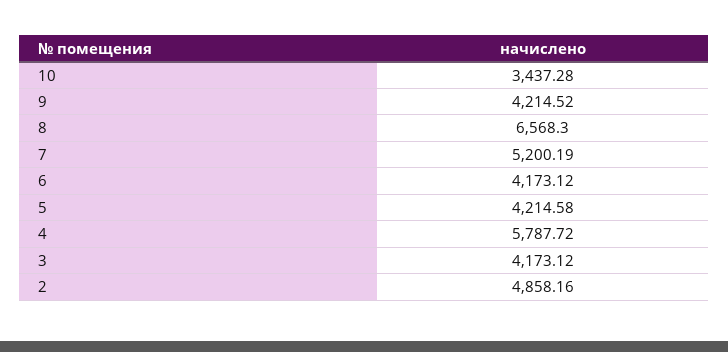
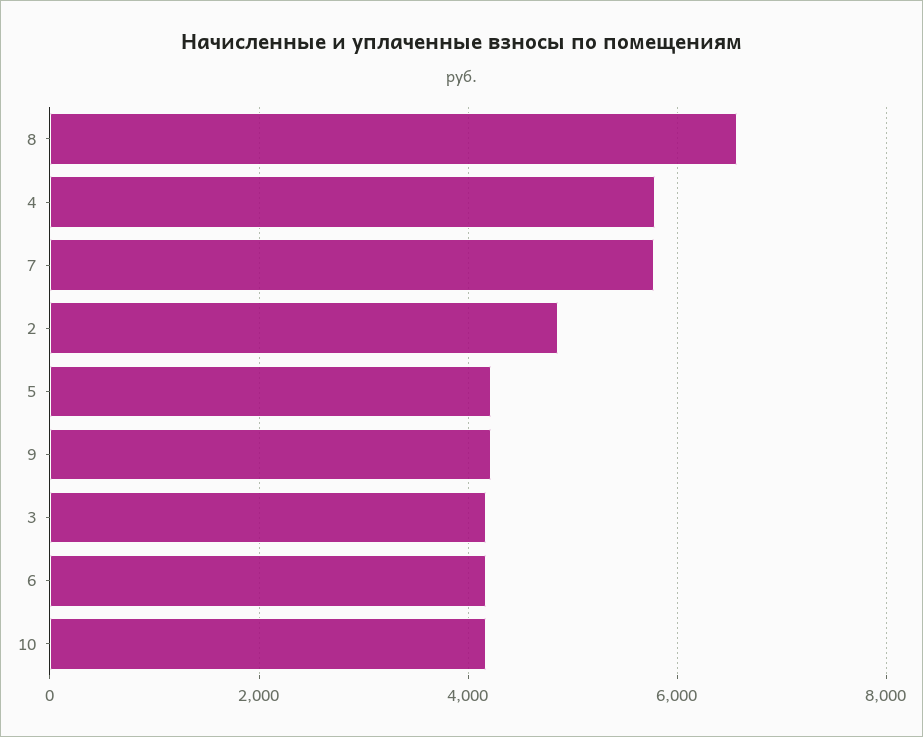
  {
-   "10": 3437.28,
+   "10": 4200,
    "9": 4214.52,
    "8": 6568.3,
-   "7": 5200.19,
+   "7": 5800,
    "6": 4173.12,
    "5": 4214.58,
    "4": 5787.72,
    "3": 4173.12,
    "2": 4858.16
  }

